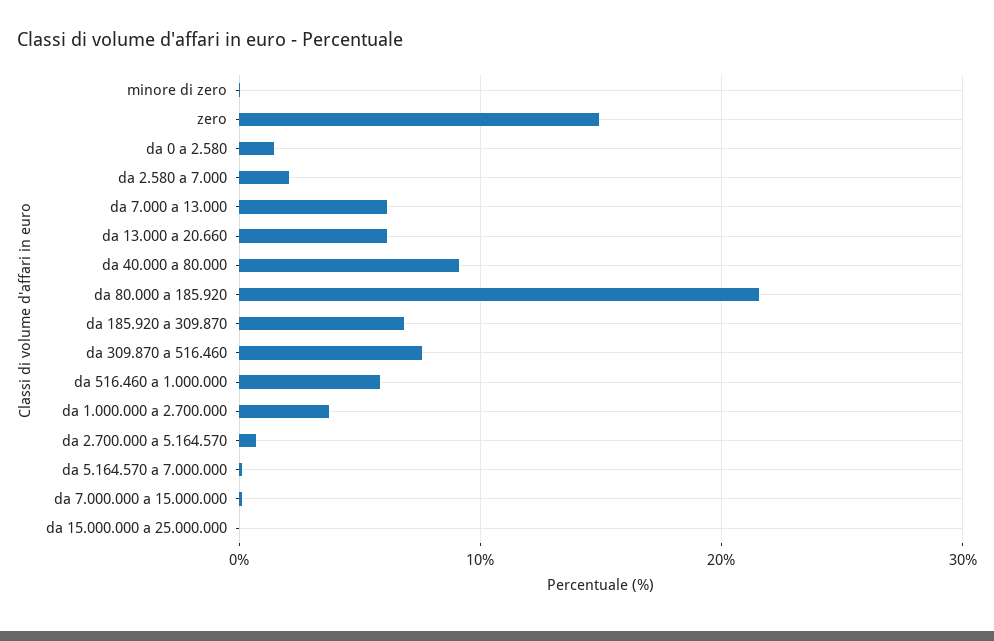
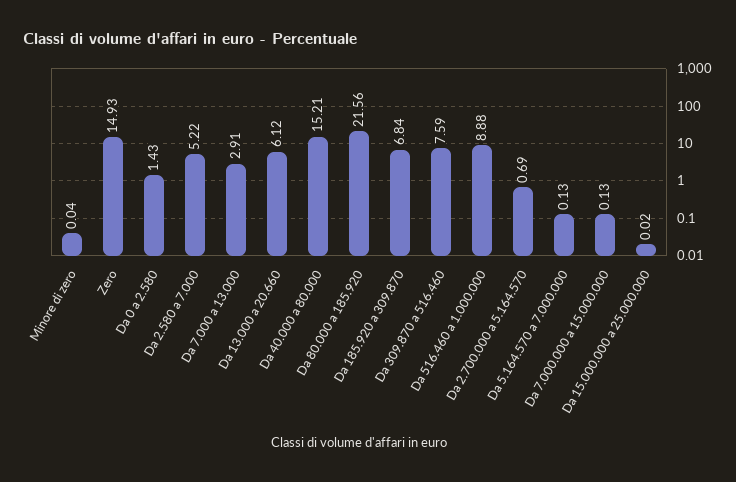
  {
    "minore di zero": 0.04,
    "zero": 14.93,
    "da 0 a 2.580": 1.43,
-   "da 2.580 a 7.000": 2,
+   "da 2.580 a 7.000": 5.22,
-   "da 7.000 a 13.000": 6,
+   "da 7.000 a 13.000": 2.91,
    "da 13.000 a 20.660": 6.12,
-   "da 40.000 a 80.000": 9,
+   "da 40.000 a 80.000": 15.21,
    "da 80.000 a 185.920": 21.56,
    "da 185.920 a 309.870": 6.84,
    "da 309.870 a 516.460": 7.59,
-   "da 516.460 a 1.000.000": 6,
+   "da 516.460 a 1.000.000": 8.88,
-   "da 1.000.000 a 2.700.000": 4,
    "da 2.700.000 a 5.164.570": 0.69,
    "da 5.164.570 a 7.000.000": 0.13,
    "da 7.000.000 a 15.000.000": 0.13,
    "da 15.000.000 a 25.000.000": 0.02
  }

